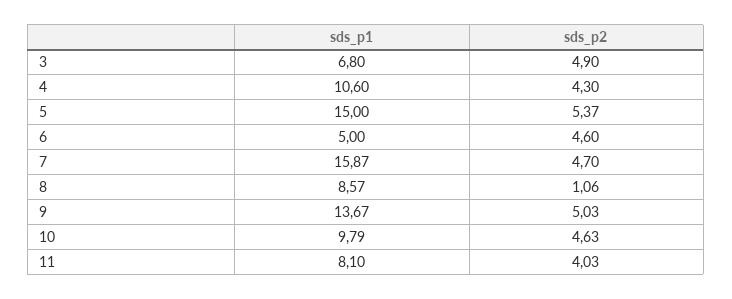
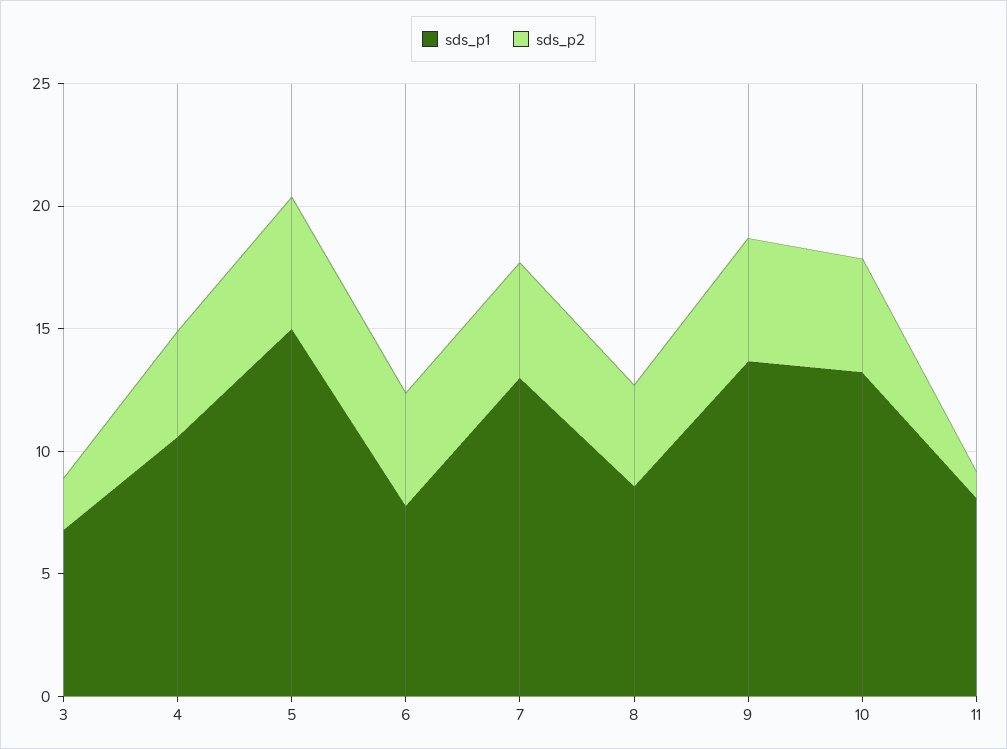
  {
    "sds_p1": {
      "3": 6.8,
      "4": 10.6,
      "5": 15,
-     "6": 5,
+     "6": 8,
-     "7": 15.87,
+     "7": 13,
      "8": 8.57,
      "9": 13.67,
-     "10": 9.79,
+     "10": 13,
      "11": 8.1
    },
    "sds_p2": {
-     "3": 4.9,
+     "3": 2,
      "4": 4.3,
      "5": 5.37,
      "6": 4.6,
      "7": 4.7,
-     "8": 1.06,
+     "8": 4,
      "9": 5.03,
      "10": 4.63,
-     "11": 4.03
+     "11": 1
    }
  }

